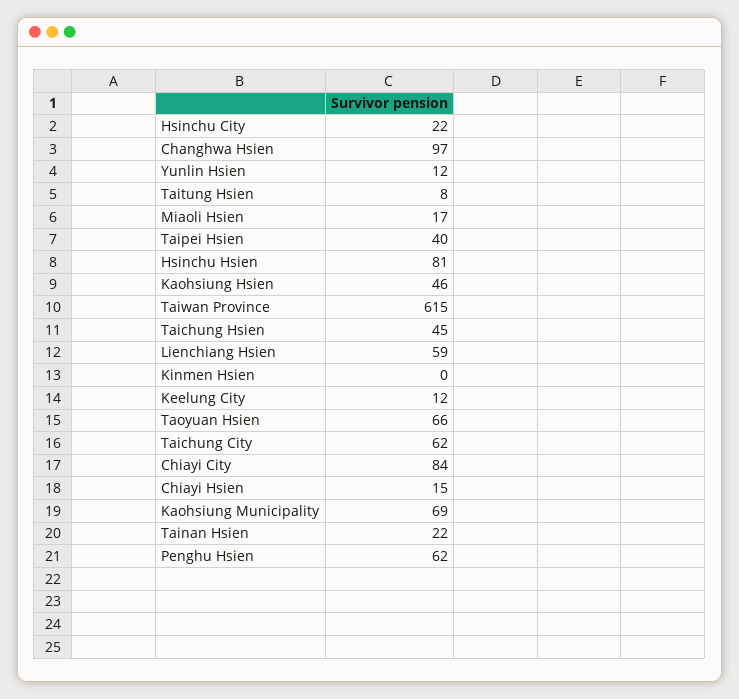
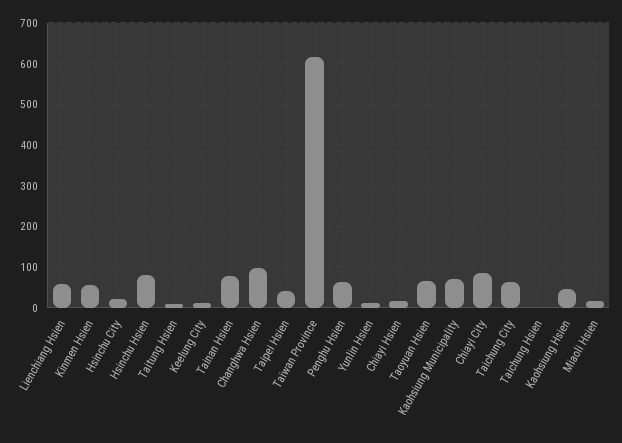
  {
    "Hsinchu City": 22,
    "Changhwa Hsien": 97,
    "Yunlin Hsien": 12,
    "Taitung Hsien": 8,
    "Miaoli Hsien": 17,
    "Taipei Hsien": 40,
    "Hsinchu Hsien": 81,
    "Kaohsiung Hsien": 46,
    "Taiwan Province": 615,
-   "Taichung Hsien": 45,
+   "Taichung Hsien": 0,
    "Lienchiang Hsien": 59,
-   "Kinmen Hsien": 0,
+   "Kinmen Hsien": 60,
    "Keelung City": 12,
    "Taoyuan Hsien": 66,
    "Taichung City": 62,
    "Chiayi City": 84,
    "Chiayi Hsien": 15,
    "Kaohsiung Municipality": 69,
-   "Tainan Hsien": 22,
+   "Tainan Hsien": 80,
    "Penghu Hsien": 62
  }

